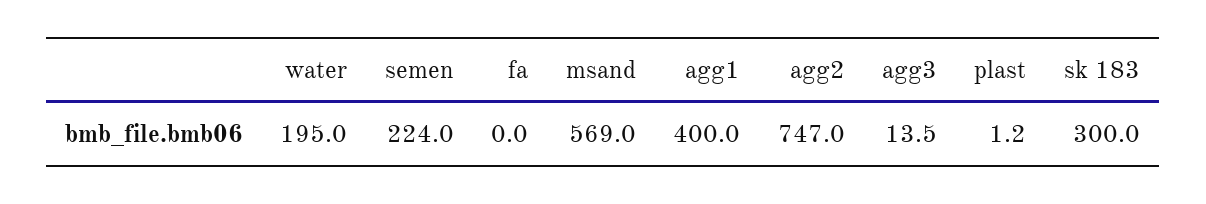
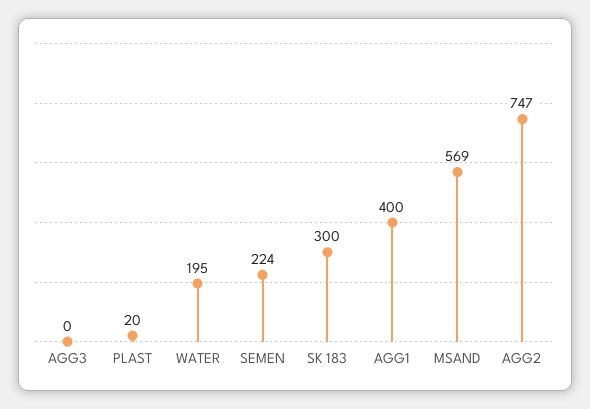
  {
    "water": 195,
    "semen": 224,
-   "fa": 0,
    "msand": 569,
    "agg1": 400,
    "agg2": 747,
-   "agg3": 13.5,
+   "agg3": 0,
-   "plast": 1.2,
+   "plast": 20,
    "sk 183": 300
  }

